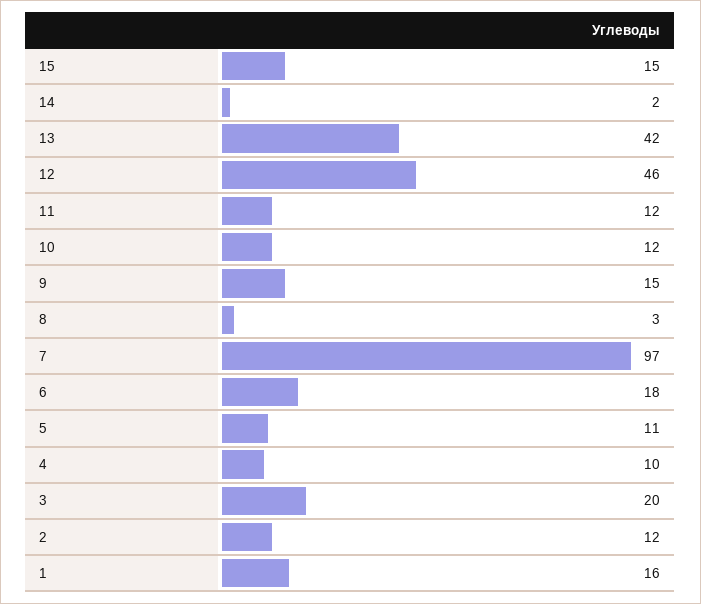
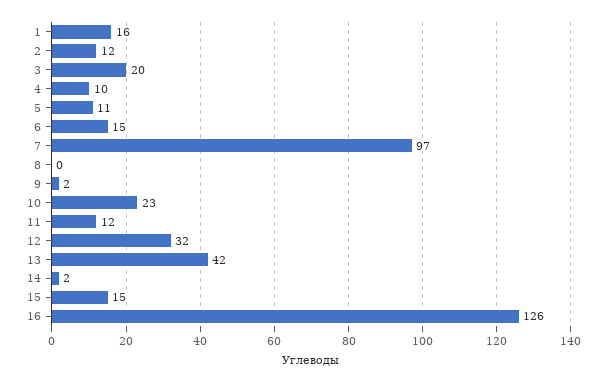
  {
    "15": 15,
    "14": 2,
    "13": 42,
-   "12": 46,
+   "12": 32,
    "11": 12,
-   "10": 12,
+   "10": 23,
-   "9": 15,
+   "9": 2,
-   "8": 3,
+   "8": 0,
    "7": 97,
-   "6": 18,
+   "6": 15,
    "5": 11,
    "4": 10,
    "3": 20,
    "2": 12,
-   "1": 16
+   "1": 16,
+   "16": 126
  }

